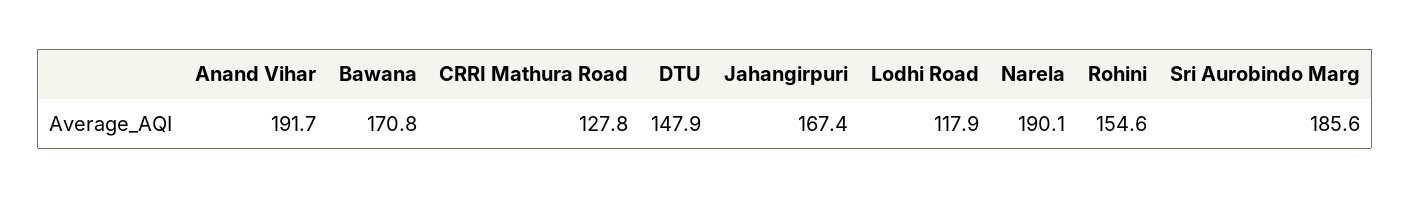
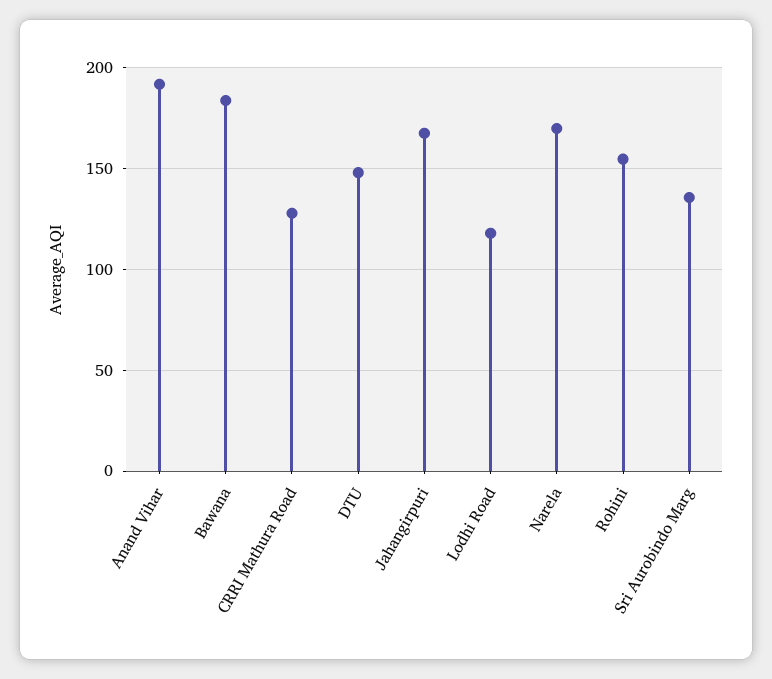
  {
    "Anand Vihar": 191.7,
-   "Bawana": 170.8,
+   "Bawana": 185,
    "CRRI Mathura Road": 127.8,
    "DTU": 147.9,
    "Jahangirpuri": 167.4,
    "Lodhi Road": 117.9,
-   "Narela": 190.1,
+   "Narela": 170,
    "Rohini": 154.6,
-   "Sri Aurobindo Marg": 185.6
+   "Sri Aurobindo Marg": 135
  }

